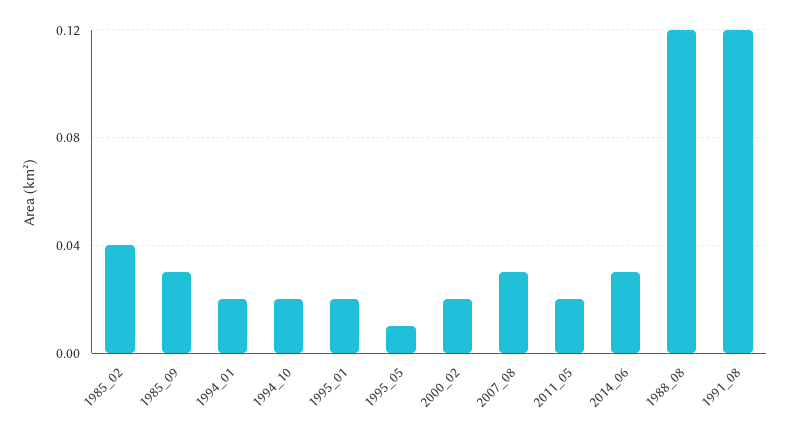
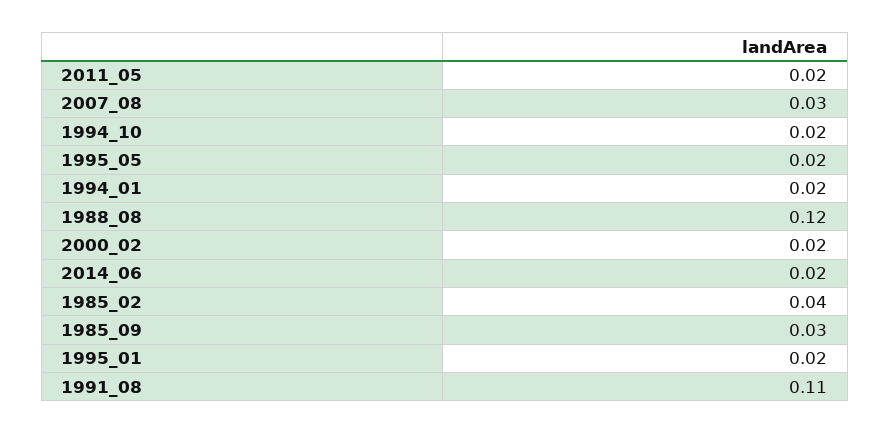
  {
    "1985_02": 0.04,
    "1985_09": 0.03,
    "1994_01": 0.02,
    "1994_10": 0.02,
    "1995_01": 0.02,
-   "1995_05": 0.01,
+   "1995_05": 0.02,
    "2000_02": 0.02,
    "2007_08": 0.03,
    "2011_05": 0.02,
-   "2014_06": 0.03,
+   "2014_06": 0.02,
    "1988_08": 0.12,
-   "1991_08": 0.12
+   "1991_08": 0.11
  }

